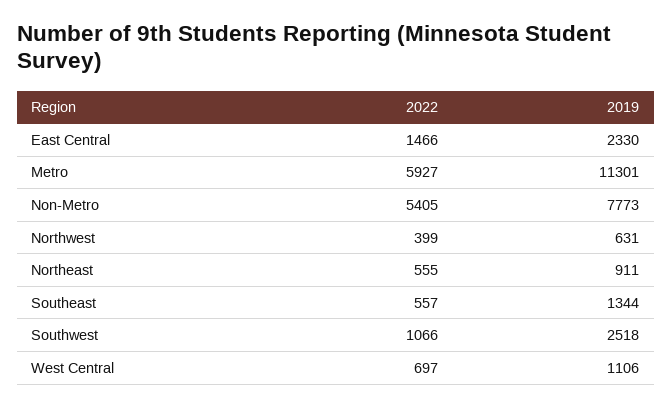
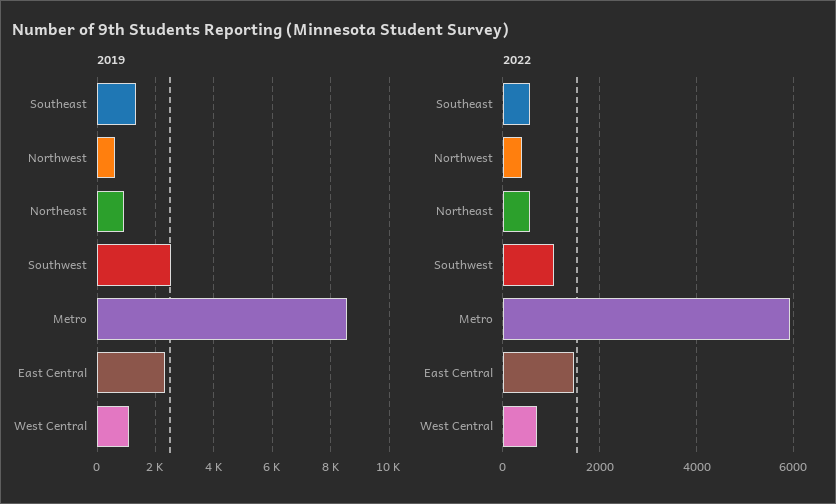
  {
    "2022": {
      "East Central": 1466,
      "Metro": 5927,
-     "Non-Metro": 5405,
      "Northwest": 399,
      "Northeast": 555,
      "Southeast": 557,
      "Southwest": 1066,
      "West Central": 697
    },
    "2019": {
      "East Central": 2330,
-     "Metro": 11301,
+     "Metro": 8500,
-     "Non-Metro": 7773,
      "Northwest": 631,
      "Northeast": 911,
      "Southeast": 1344,
      "Southwest": 2518,
      "West Central": 1106
    }
  }

